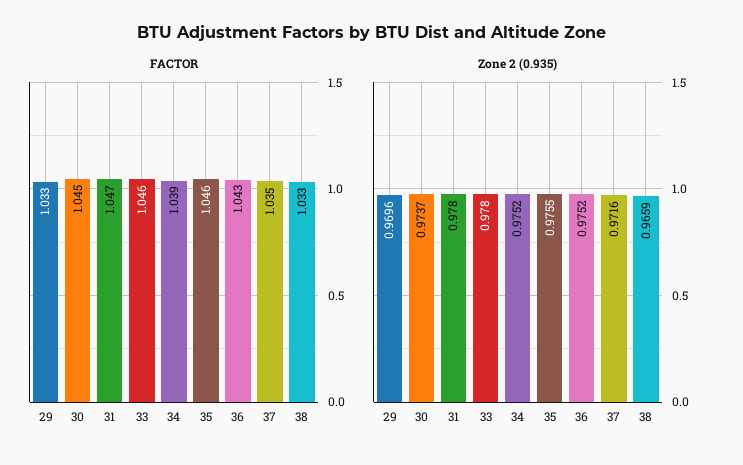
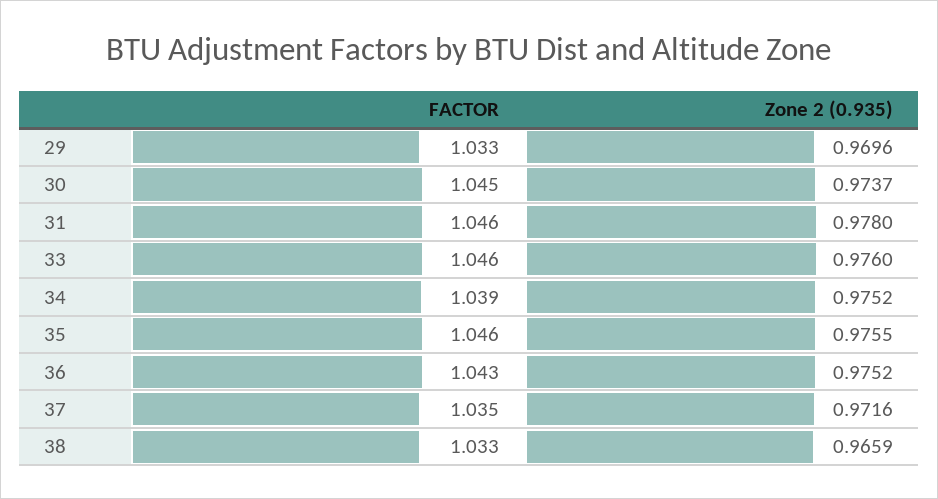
  {
    "FACTOR": {
      "29": 1.033,
      "30": 1.045,
-     "31": 1.047,
+     "31": 1.046,
      "33": 1.046,
      "34": 1.039,
      "35": 1.046,
      "36": 1.043,
      "37": 1.035,
      "38": 1.033
    },
    "Zone 2 (0.935)": {
      "29": 0.9696,
      "30": 0.9737,
      "31": 0.978,
-     "33": 0.978,
+     "33": 0.976,
      "34": 0.9752,
      "35": 0.9755,
      "36": 0.9752,
      "37": 0.9716,
      "38": 0.9659
    }
  }

